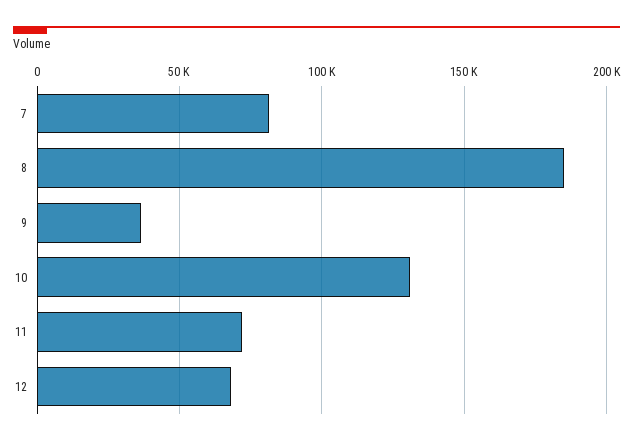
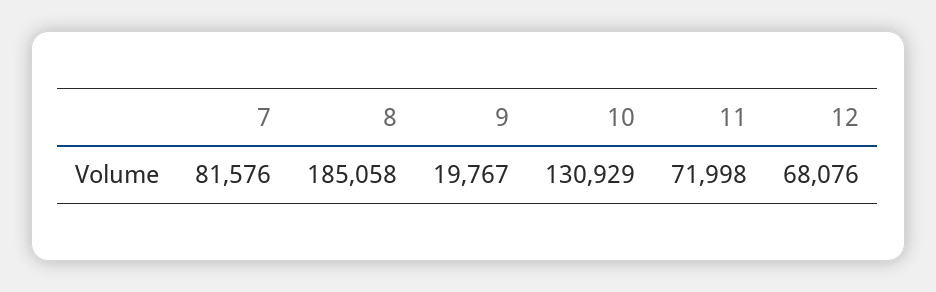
  {
    "7": 81576,
    "8": 185058,
-   "9": 35000,
+   "9": 19767,
    "10": 130929,
    "11": 71998,
    "12": 68076
  }

